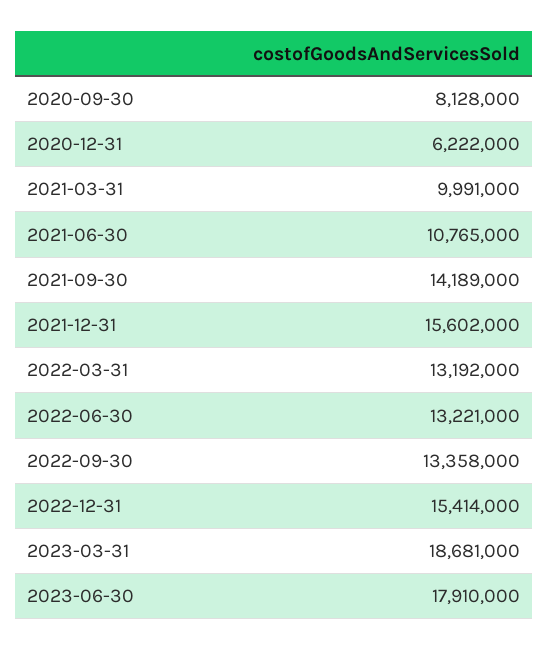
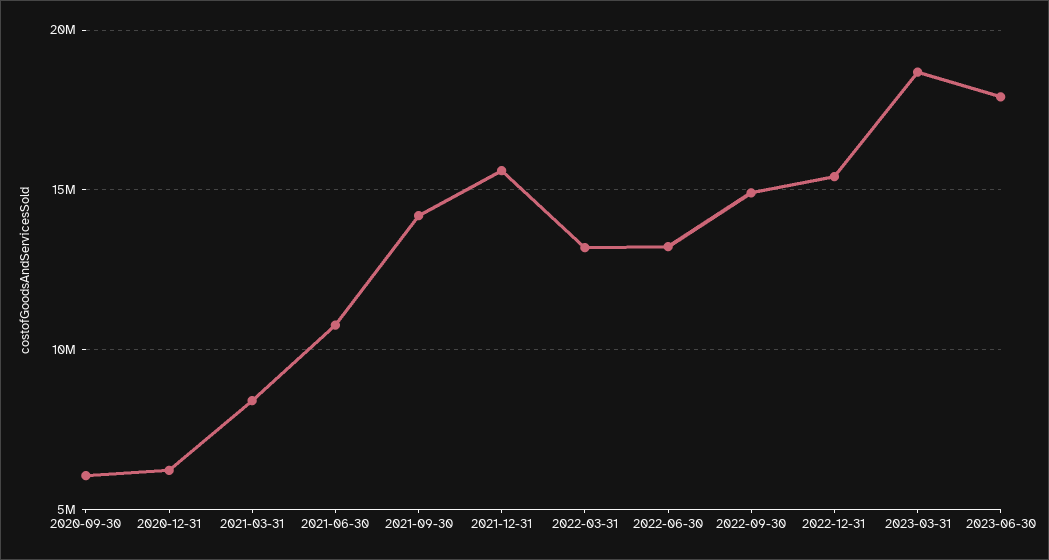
  {
-   "2020-09-30": 8128000,
+   "2020-09-30": 6000000,
    "2020-12-31": 6222000,
-   "2021-03-31": 9991000,
+   "2021-03-31": 8500000,
    "2021-06-30": 10765000,
    "2021-09-30": 14189000,
    "2021-12-31": 15602000,
    "2022-03-31": 13192000,
    "2022-06-30": 13221000,
-   "2022-09-30": 13358000,
+   "2022-09-30": 15000000,
    "2022-12-31": 15414000,
    "2023-03-31": 18681000,
    "2023-06-30": 17910000
  }

